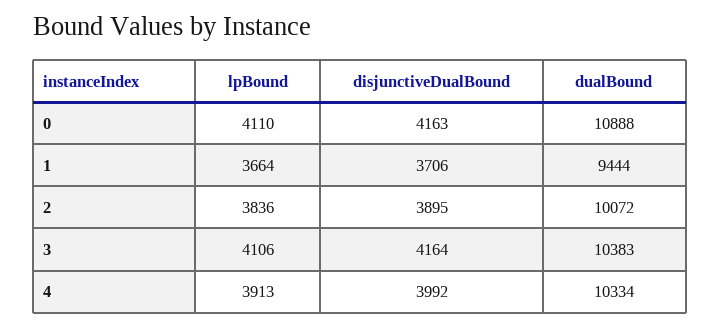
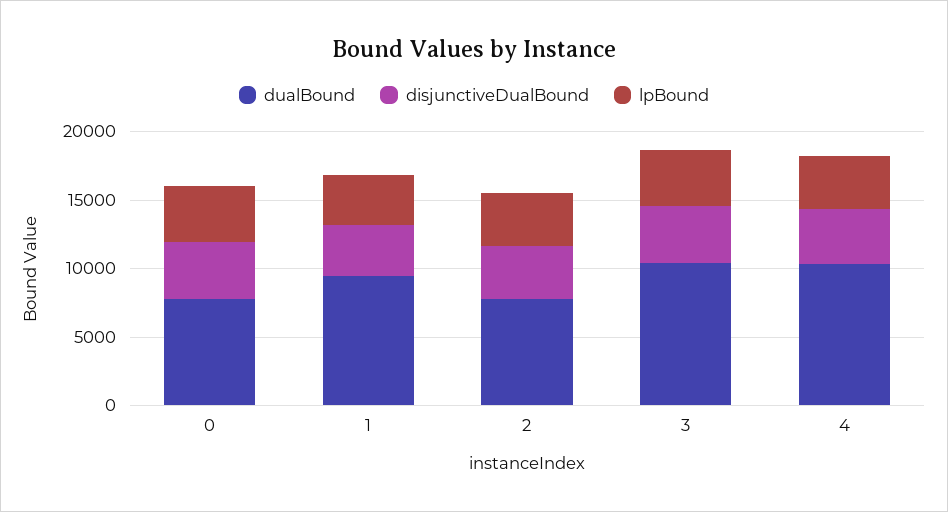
  {
    "lpBound": {
      "0": 4110,
      "1": 3664,
      "2": 3836,
      "3": 4106,
      "4": 3913
    },
    "disjunctiveDualBound": {
      "0": 4163,
      "1": 3706,
      "2": 3895,
      "3": 4164,
      "4": 3992
    },
    "dualBound": {
-     "0": 10888,
+     "0": 8000,
      "1": 9444,
-     "2": 10072,
+     "2": 8000,
      "3": 10383,
      "4": 10334
    }
  }

